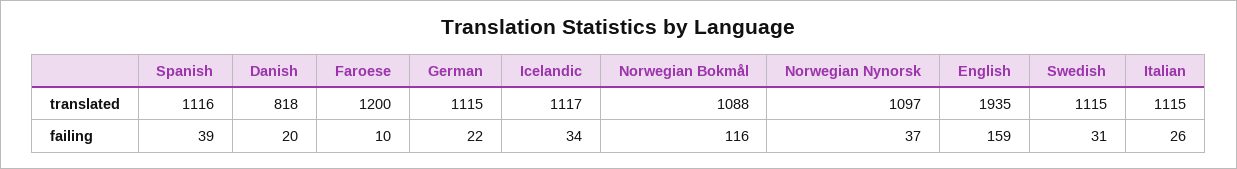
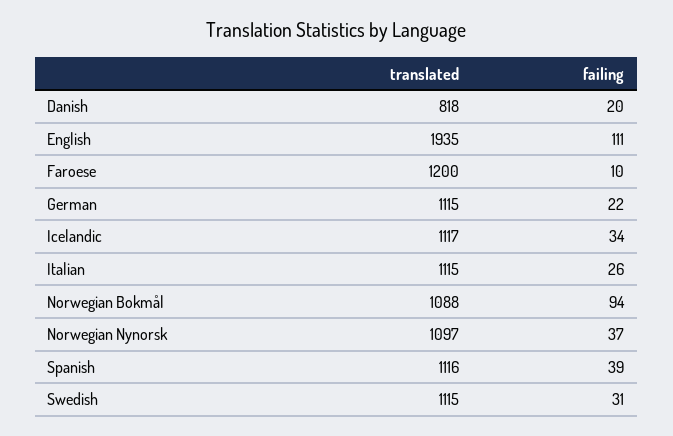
  {
    "Spanish": {
      "translated": 1116,
      "failing": 39
    },
    "Danish": {
      "translated": 818,
      "failing": 20
    },
    "Faroese": {
      "translated": 1200,
      "failing": 10
    },
    "German": {
      "translated": 1115,
      "failing": 22
    },
    "Icelandic": {
      "translated": 1117,
      "failing": 34
    },
    "Norwegian Bokmål": {
      "translated": 1088,
-     "failing": 116
+     "failing": 94
    },
    "Norwegian Nynorsk": {
      "translated": 1097,
      "failing": 37
    },
    "English": {
      "translated": 1935,
-     "failing": 159
+     "failing": 111
    },
    "Swedish": {
      "translated": 1115,
      "failing": 31
    },
    "Italian": {
      "translated": 1115,
      "failing": 26
    }
  }

